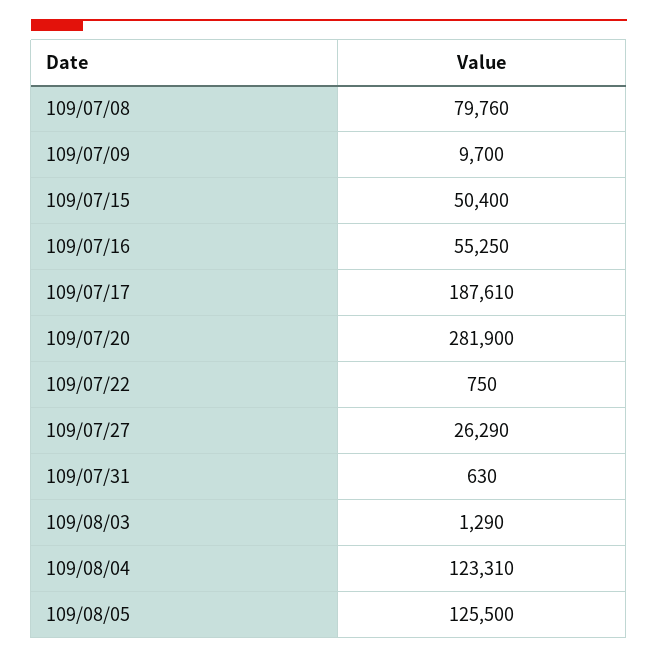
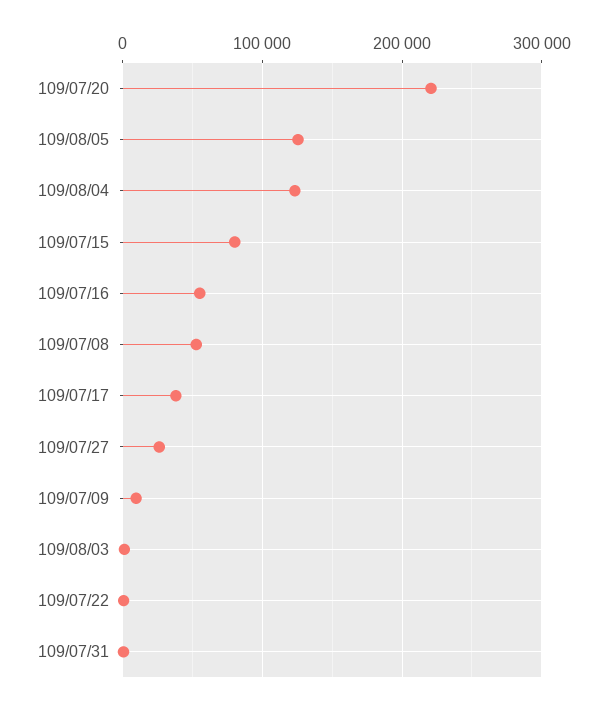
  {
-   "109/07/08": 79760,
+   "109/07/08": 50000,
    "109/07/09": 9700,
-   "109/07/15": 50400,
+   "109/07/15": 80000,
    "109/07/16": 55250,
-   "109/07/17": 187610,
+   "109/07/17": 40000,
-   "109/07/20": 281900,
+   "109/07/20": 220000,
    "109/07/22": 750,
    "109/07/27": 26290,
    "109/07/31": 630,
    "109/08/03": 1290,
    "109/08/04": 123310,
    "109/08/05": 125500
  }

